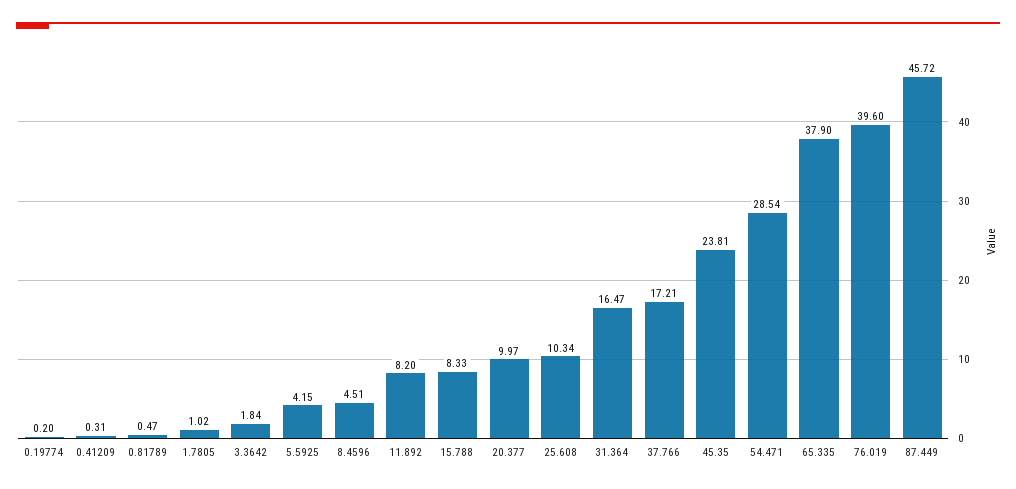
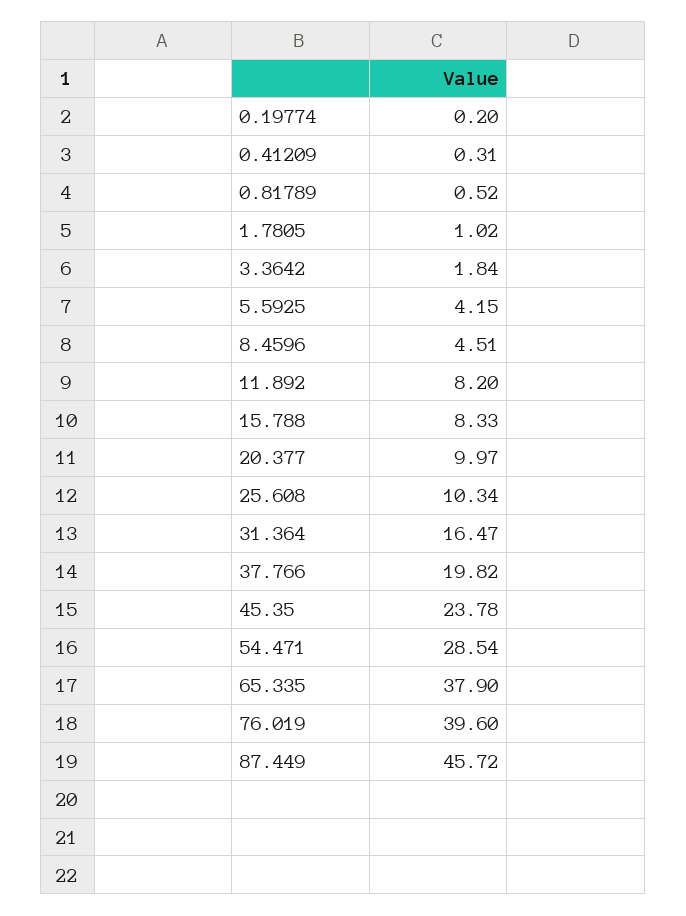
  {
    "0.19774": 0.2,
    "0.41209": 0.31,
-   "0.81789": 0.47,
+   "0.81789": 0.52,
    "1.7805": 1.02,
    "3.3642": 1.84,
    "5.5925": 4.15,
    "8.4596": 4.51,
    "11.892": 8.2,
    "15.788": 8.33,
    "20.377": 9.97,
    "25.608": 10.34,
    "31.364": 16.47,
-   "37.766": 17.21,
+   "37.766": 19.82,
-   "45.35": 23.81,
+   "45.35": 23.78,
    "54.471": 28.54,
    "65.335": 37.9,
    "76.019": 39.6,
    "87.449": 45.72
  }

